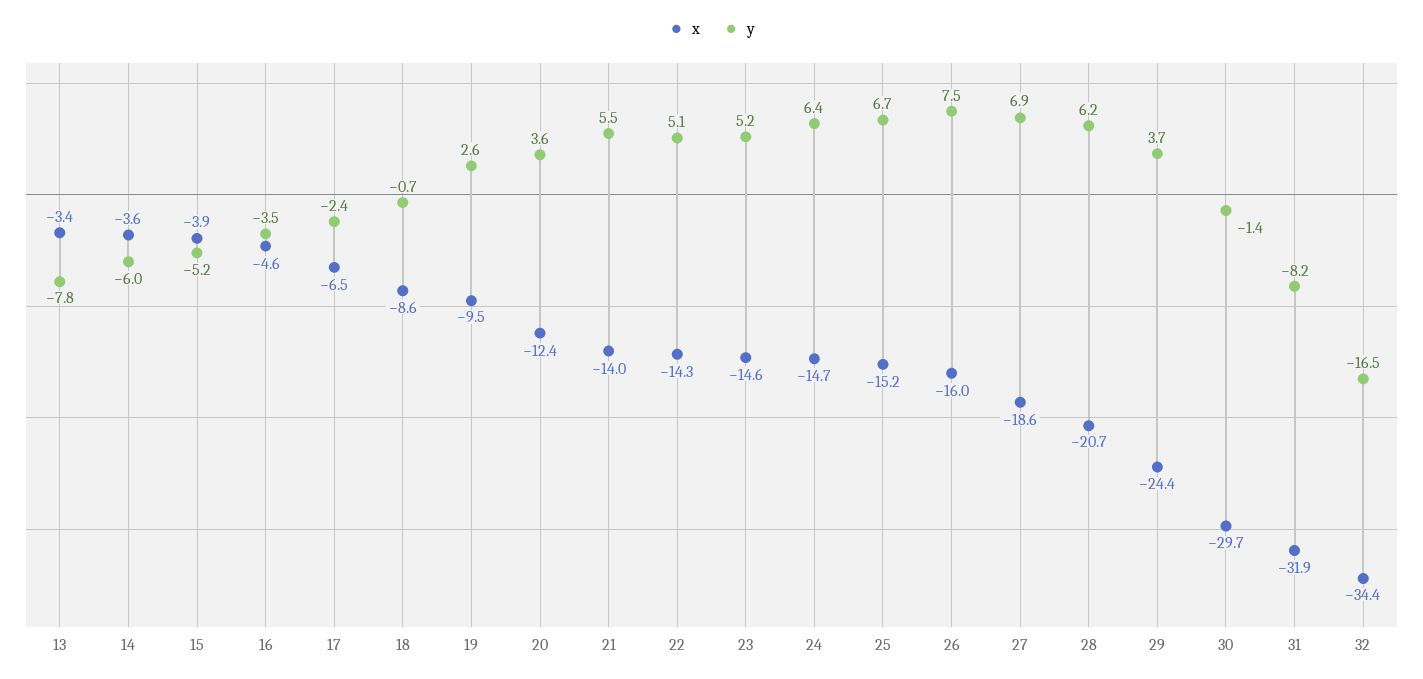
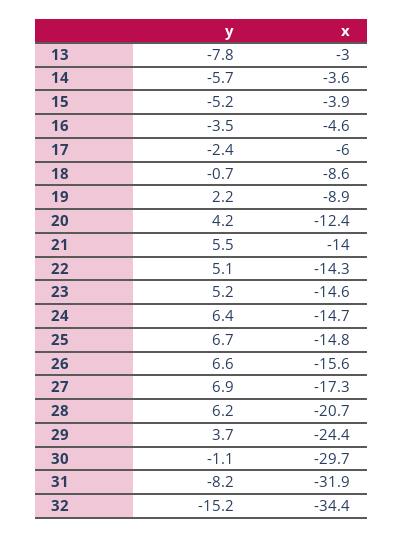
  {
    "x": {
-     "13": -3.4,
+     "13": -3,
      "14": -3.6,
      "15": -3.9,
      "16": -4.6,
-     "17": -6.5,
+     "17": -6,
      "18": -8.6,
-     "19": -9.5,
+     "19": -8.9,
      "20": -12.4,
      "21": -14,
      "22": -14.3,
      "23": -14.6,
      "24": -14.7,
-     "25": -15.2,
+     "25": -14.8,
-     "26": -16,
+     "26": -15.6,
-     "27": -18.6,
+     "27": -17.3,
      "28": -20.7,
      "29": -24.4,
      "30": -29.7,
      "31": -31.9,
      "32": -34.4
    },
    "y": {
      "13": -7.8,
-     "14": -6,
+     "14": -5.7,
      "15": -5.2,
      "16": -3.5,
      "17": -2.4,
      "18": -0.7,
-     "19": 2.6,
+     "19": 2.2,
-     "20": 3.6,
+     "20": 4.2,
      "21": 5.5,
      "22": 5.1,
      "23": 5.2,
      "24": 6.4,
      "25": 6.7,
-     "26": 7.5,
+     "26": 6.6,
      "27": 6.9,
      "28": 6.2,
      "29": 3.7,
-     "30": -1.4,
+     "30": -1.1,
      "31": -8.2,
-     "32": -16.5
+     "32": -15.2
    }
  }

